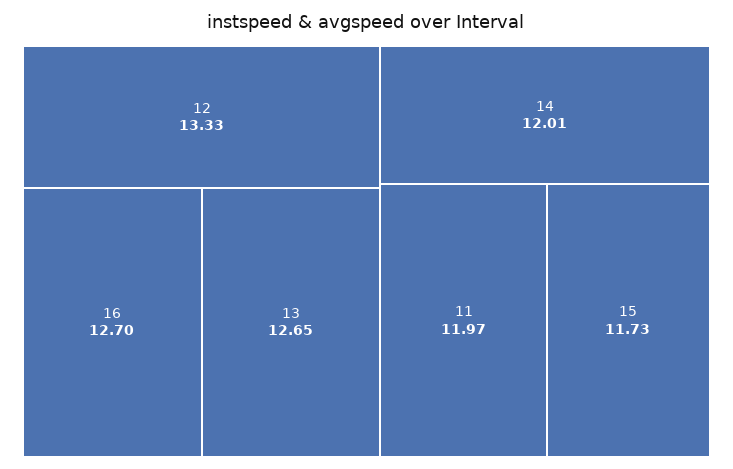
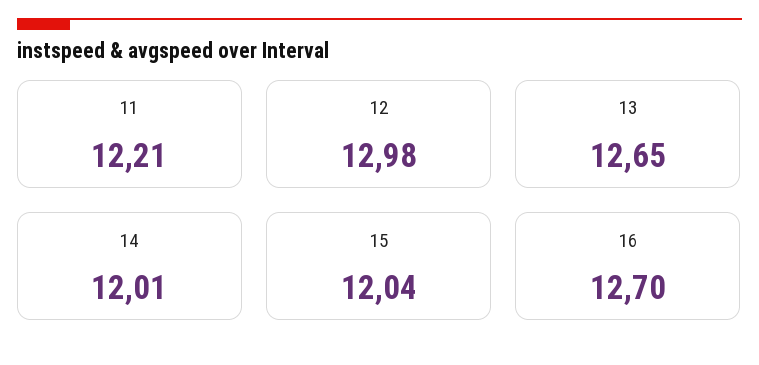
  {
-   "12": 13.33,
+   "12": 12.98,
    "16": 12.7,
    "13": 12.65,
    "14": 12.01,
-   "11": 11.97,
+   "11": 12.21,
-   "15": 11.73
+   "15": 12.04
  }

